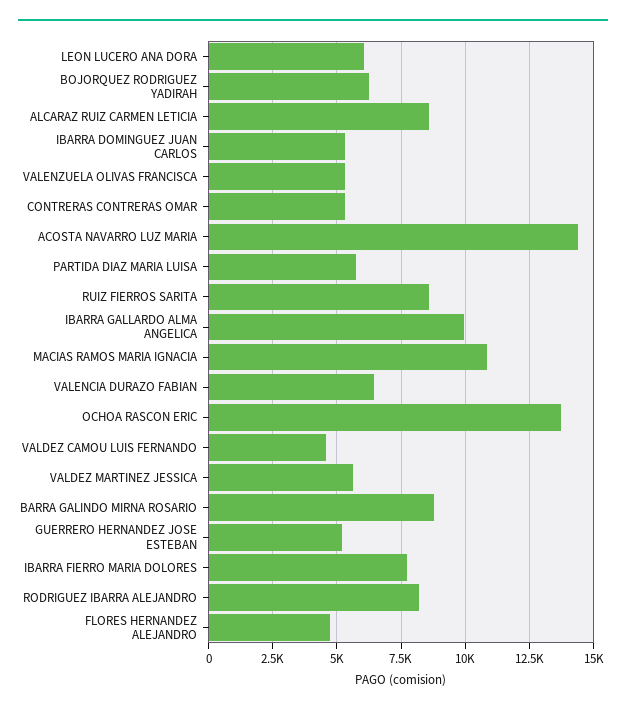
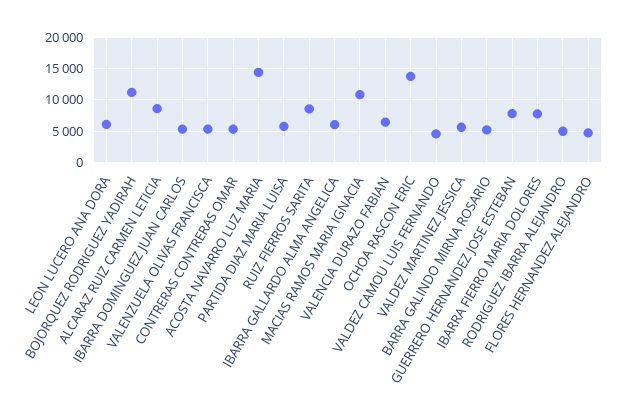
  {
    "LEON LUCERO ANA DORA": 6000,
-   "BOJORQUEZ RODRIGUEZ YADIRAH": 6250,
+   "BOJORQUEZ RODRIGUEZ YADIRAH": 11000,
    "ALCARAZ RUIZ CARMEN LETICIA": 8500,
    "IBARRA DOMINGUEZ JUAN CARLOS": 5250,
    "VALENZUELA OLIVAS FRANCISCA": 5250,
    "CONTRERAS CONTRERAS OMAR": 5250,
    "ACOSTA NAVARRO LUZ MARIA": 14500,
    "PARTIDA DIAZ MARIA LUISA": 5750,
    "RUIZ FIERROS SARITA": 8500,
-   "IBARRA GALLARDO ALMA ANGELICA": 10000,
+   "IBARRA GALLARDO ALMA ANGELICA": 6000,
    "MACIAS RAMOS MARIA IGNACIA": 10750,
    "VALENCIA DURAZO FABIAN": 6500,
    "OCHOA RASCON ERIC": 13750,
    "VALDEZ CAMOU LUIS FERNANDO": 4500,
    "VALDEZ MARTINEZ JESSICA": 5500,
-   "BARRA GALINDO MIRNA ROSARIO": 8750,
+   "BARRA GALINDO MIRNA ROSARIO": 5000,
-   "GUERRERO HERNANDEZ JOSE ESTEBAN": 5250,
+   "GUERRERO HERNANDEZ JOSE ESTEBAN": 8000,
    "IBARRA FIERRO MARIA DOLORES": 7750,
-   "RODRIGUEZ IBARRA ALEJANDRO": 8250,
+   "RODRIGUEZ IBARRA ALEJANDRO": 5000,
    "FLORES HERNANDEZ ALEJANDRO": 4750
  }

